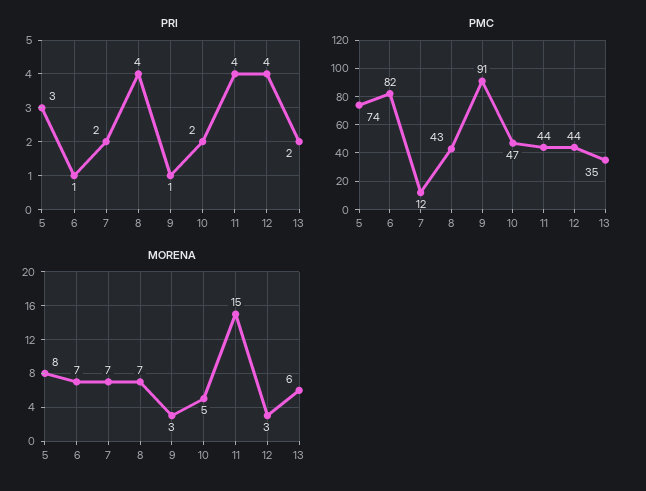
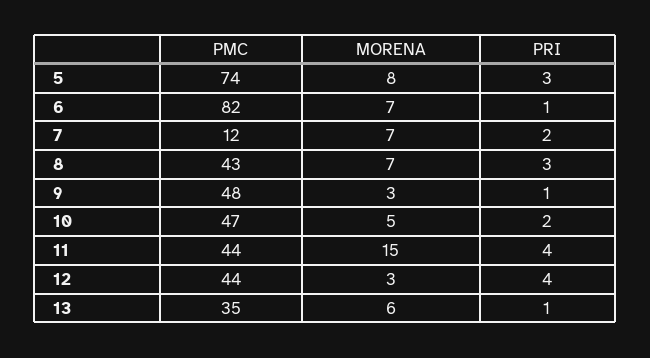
  {
    "PRI": {
      "5": 3,
      "6": 1,
      "7": 2,
-     "8": 4,
+     "8": 3,
      "9": 1,
      "10": 2,
      "11": 4,
      "12": 4,
-     "13": 2
+     "13": 1
    },
    "PMC": {
      "5": 74,
      "6": 82,
      "7": 12,
      "8": 43,
-     "9": 91,
+     "9": 48,
      "10": 47,
      "11": 44,
      "12": 44,
      "13": 35
    },
    "MORENA": {
      "5": 8,
      "6": 7,
      "7": 7,
      "8": 7,
      "9": 3,
      "10": 5,
      "11": 15,
      "12": 3,
      "13": 6
    }
  }

